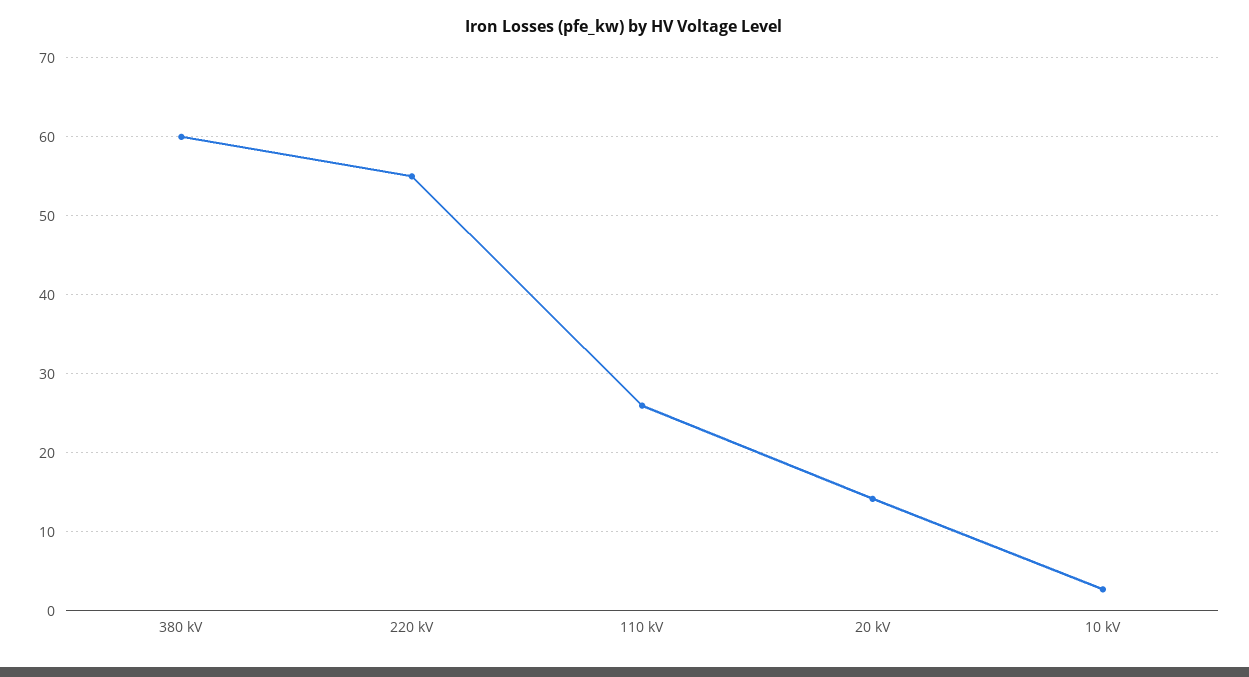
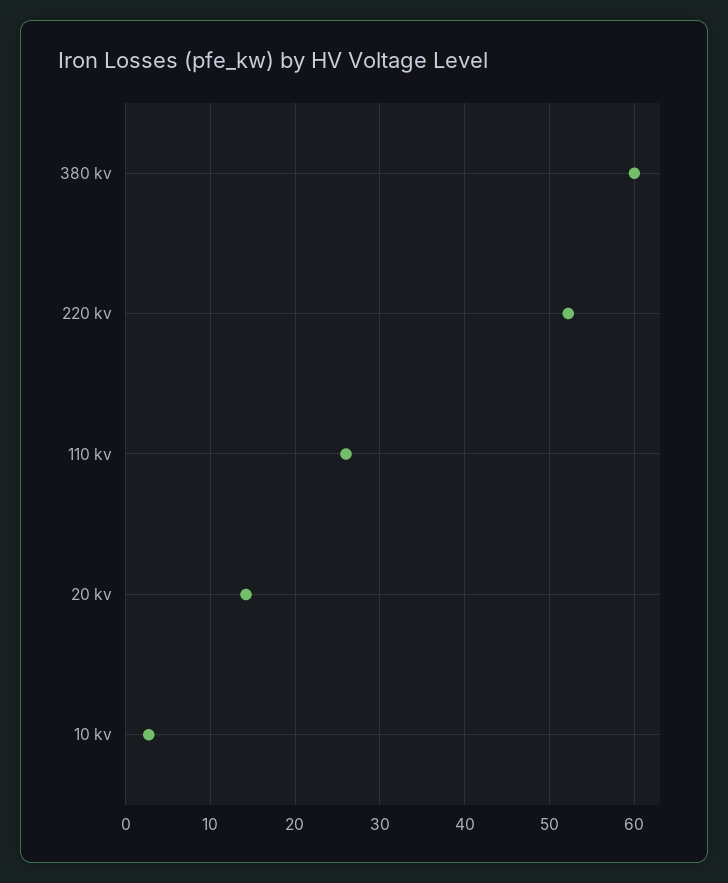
  {
    "380 kV": 60,
-   "220 kV": 55,
+   "220 kV": 52,
    "110 kV": 26,
    "20 kV": 14,
    "10 kV": 3
  }

